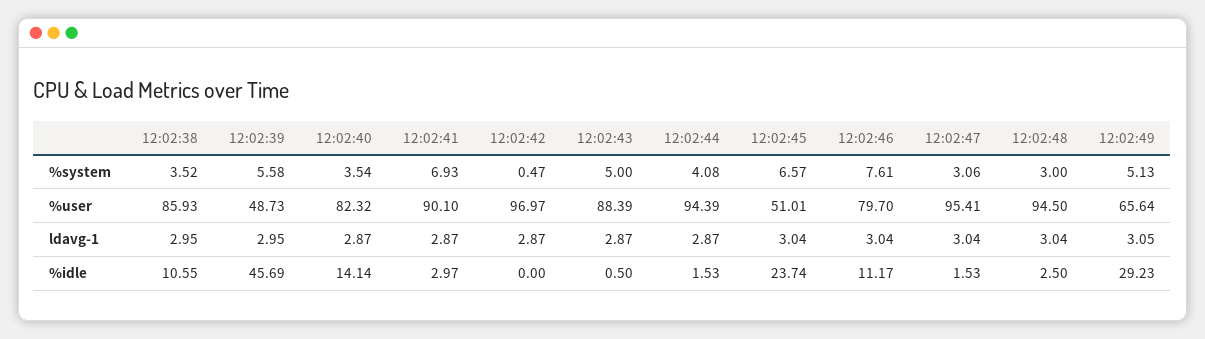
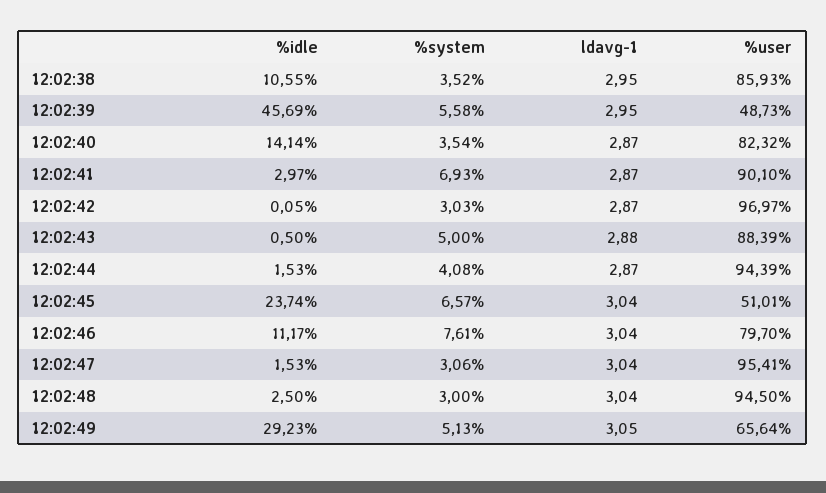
  {
    "12:02:38": {
      "%system": 3.52,
      "%user": 85.93,
      "ldavg-1": 2.95,
      "%idle": 10.55
    },
    "12:02:39": {
      "%system": 5.58,
      "%user": 48.73,
      "ldavg-1": 2.95,
      "%idle": 45.69
    },
    "12:02:40": {
      "%system": 3.54,
      "%user": 82.32,
      "ldavg-1": 2.87,
      "%idle": 14.14
    },
    "12:02:41": {
      "%system": 6.93,
      "%user": 90.1,
      "ldavg-1": 2.87,
      "%idle": 2.97
    },
    "12:02:42": {
-     "%system": 0.47,
+     "%system": 3.03,
      "%user": 96.97,
      "ldavg-1": 2.87,
-     "%idle": 0
+     "%idle": 0.05
    },
    "12:02:43": {
      "%system": 5,
      "%user": 88.39,
-     "ldavg-1": 2.87,
+     "ldavg-1": 2.88,
      "%idle": 0.5
    },
    "12:02:44": {
      "%system": 4.08,
      "%user": 94.39,
      "ldavg-1": 2.87,
      "%idle": 1.53
    },
    "12:02:45": {
      "%system": 6.57,
      "%user": 51.01,
      "ldavg-1": 3.04,
      "%idle": 23.74
    },
    "12:02:46": {
      "%system": 7.61,
      "%user": 79.7,
      "ldavg-1": 3.04,
      "%idle": 11.17
    },
    "12:02:47": {
      "%system": 3.06,
      "%user": 95.41,
      "ldavg-1": 3.04,
      "%idle": 1.53
    },
    "12:02:48": {
      "%system": 3,
      "%user": 94.5,
      "ldavg-1": 3.04,
      "%idle": 2.5
    },
    "12:02:49": {
      "%system": 5.13,
      "%user": 65.64,
      "ldavg-1": 3.05,
      "%idle": 29.23
    }
  }

